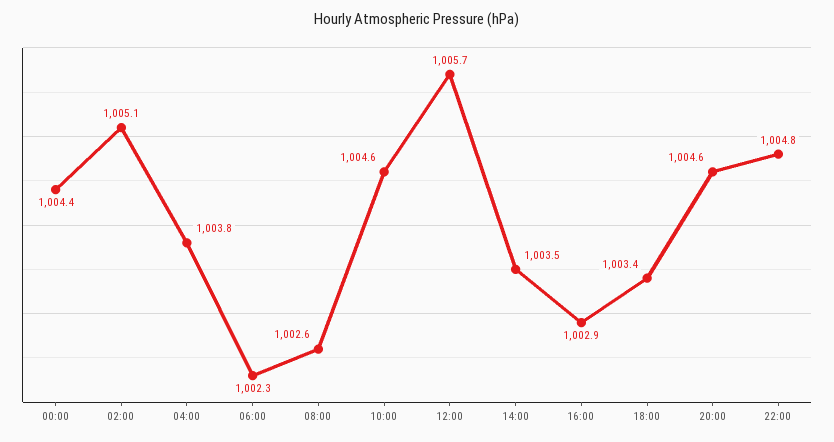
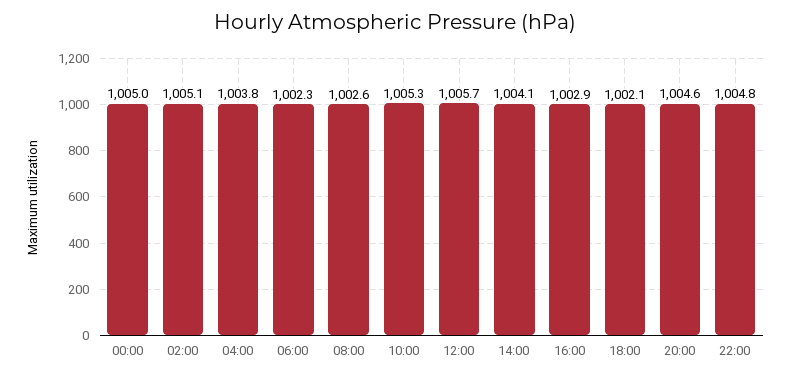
  {
-   "00:00": 1004.4,
+   "00:00": 1005,
    "02:00": 1005.1,
    "04:00": 1003.8,
    "06:00": 1002.3,
    "08:00": 1002.6,
-   "10:00": 1004.6,
+   "10:00": 1005.3,
    "12:00": 1005.7,
-   "14:00": 1003.5,
+   "14:00": 1004.1,
    "16:00": 1002.9,
-   "18:00": 1003.4,
+   "18:00": 1002.1,
    "20:00": 1004.6,
    "22:00": 1004.8
  }

